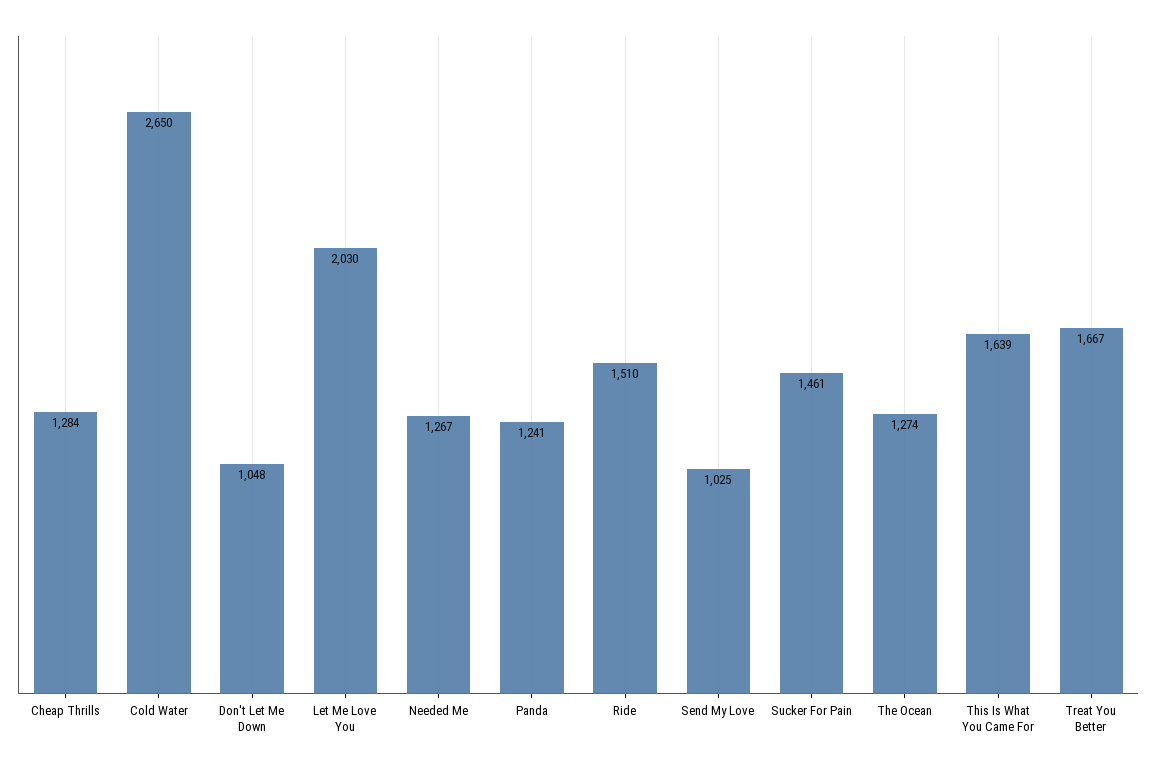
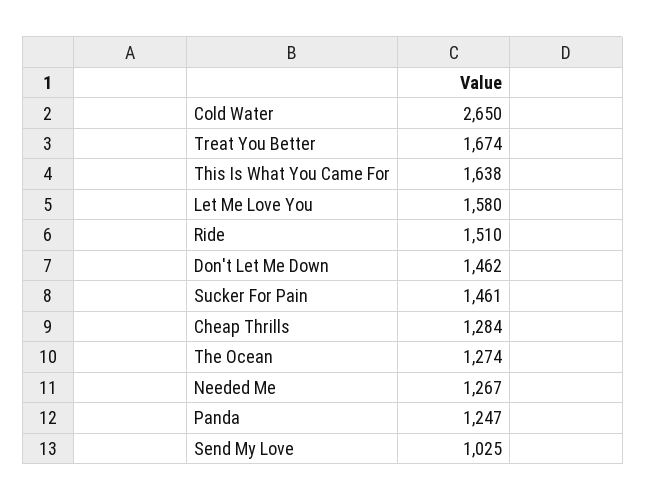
  {
    "Cheap Thrills": 1284,
    "Cold Water": 2650,
-   "Don't Let Me Down": 1048,
+   "Don't Let Me Down": 1462,
-   "Let Me Love You": 2030,
+   "Let Me Love You": 1580,
    "Needed Me": 1267,
-   "Panda": 1241,
+   "Panda": 1247,
    "Ride": 1510,
    "Send My Love": 1025,
    "Sucker For Pain": 1461,
    "The Ocean": 1274,
-   "This Is What You Came For": 1639,
+   "This Is What You Came For": 1638,
-   "Treat You Better": 1667
+   "Treat You Better": 1674
  }

